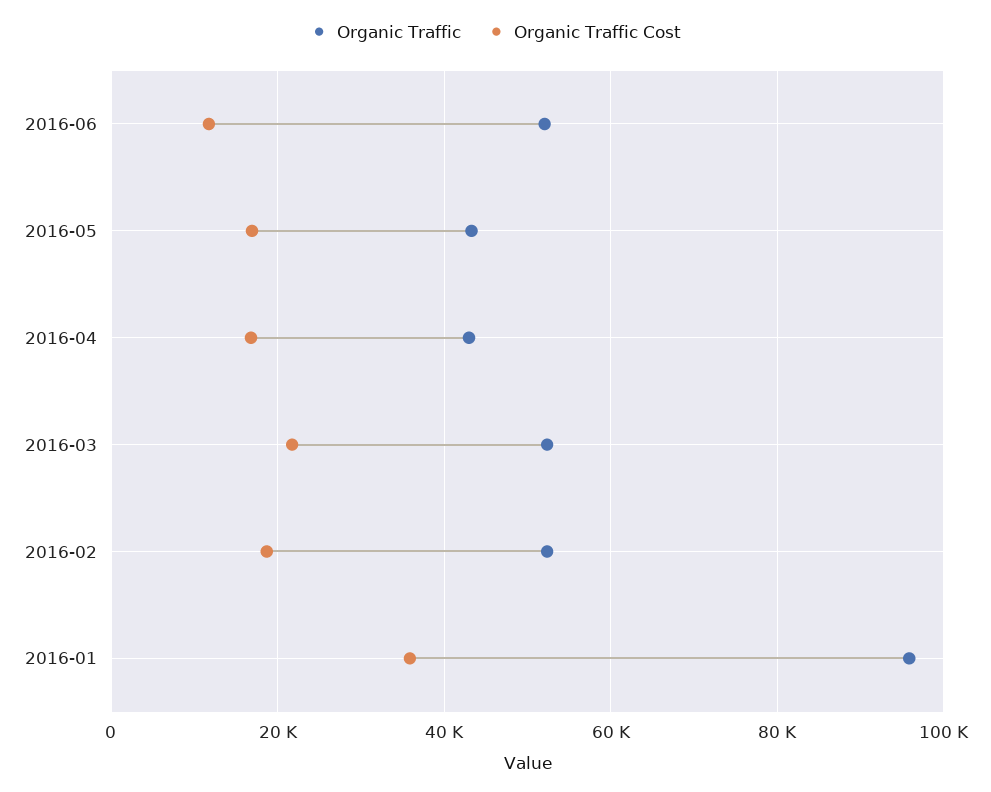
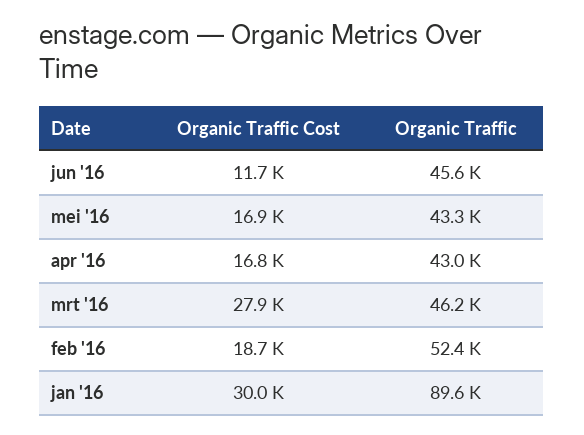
  {
    "Organic Traffic": {
-     "2016-06": 52000,
+     "2016-06": 45600,
      "2016-05": 43300,
      "2016-04": 43000,
-     "2016-03": 52000,
+     "2016-03": 46200,
      "2016-02": 52400,
-     "2016-01": 96000
+     "2016-01": 89600
    },
    "Organic Traffic Cost": {
      "2016-06": 11700,
      "2016-05": 16900,
      "2016-04": 16800,
-     "2016-03": 22000,
+     "2016-03": 27900,
      "2016-02": 18700,
-     "2016-01": 36000
+     "2016-01": 30000
    }
  }

